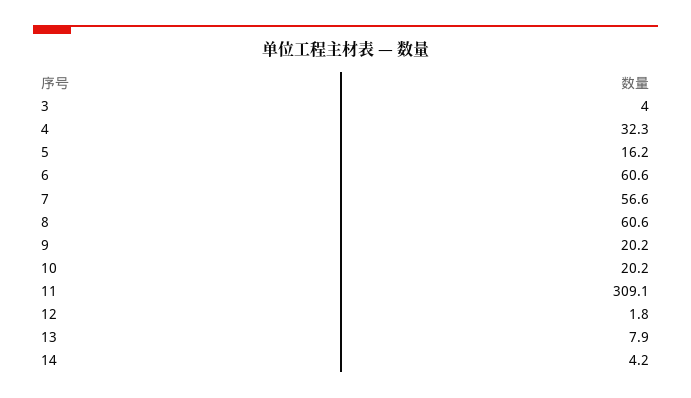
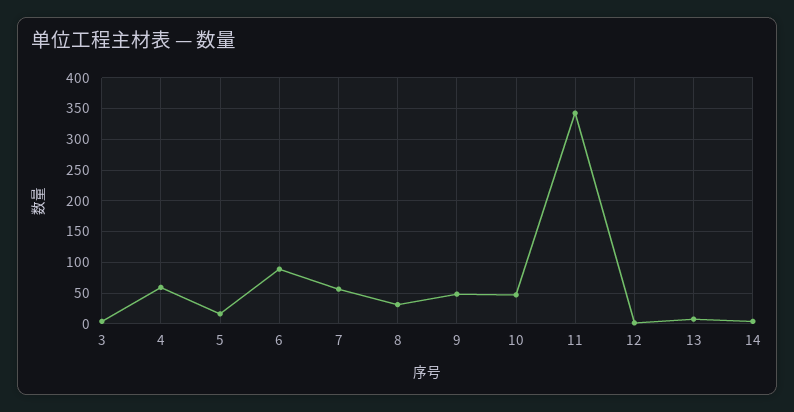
  {
    "3": 4,
-   "4": 32.3,
+   "4": 60,
    "5": 16.2,
-   "6": 60.6,
+   "6": 90,
    "7": 56.6,
-   "8": 60.6,
+   "8": 30,
-   "9": 20.2,
+   "9": 50,
-   "10": 20.2,
+   "10": 50,
-   "11": 309.1,
+   "11": 340,
    "12": 1.8,
    "13": 7.9,
    "14": 4.2
  }

